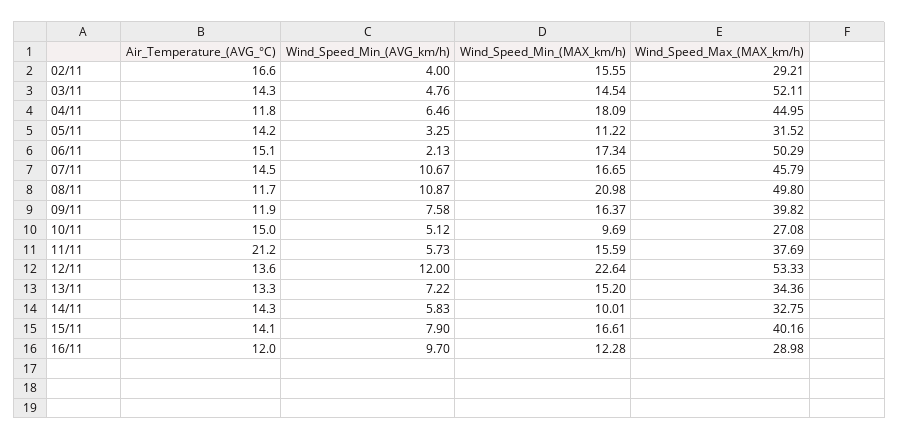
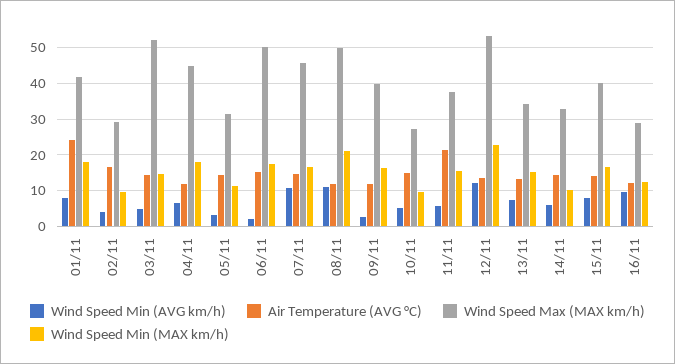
  {
    "Air_Temperature_(AVG_°C)": {
      "02/11": 16.6,
      "03/11": 14.3,
      "04/11": 11.8,
      "05/11": 14.2,
      "06/11": 15.1,
      "07/11": 14.5,
      "08/11": 11.7,
      "09/11": 11.9,
      "10/11": 15,
      "11/11": 21.2,
      "12/11": 13.6,
      "13/11": 13.3,
      "14/11": 14.3,
      "15/11": 14.1,
-     "16/11": 12
+     "16/11": 12,
+     "01/11": 24
    },
    "Wind_Speed_Min_(AVG_km/h)": {
      "02/11": 4,
      "03/11": 4.76,
      "04/11": 6.46,
      "05/11": 3.25,
      "06/11": 2.13,
      "07/11": 10.67,
      "08/11": 10.87,
-     "09/11": 7.58,
+     "09/11": 2,
      "10/11": 5.12,
      "11/11": 5.73,
      "12/11": 12,
      "13/11": 7.22,
      "14/11": 5.83,
      "15/11": 7.9,
-     "16/11": 9.7
+     "16/11": 9.7,
+     "01/11": 8
    },
    "Wind_Speed_Min_(MAX_km/h)": {
-     "02/11": 15.55,
+     "02/11": 10,
      "03/11": 14.54,
      "04/11": 18.09,
      "05/11": 11.22,
      "06/11": 17.34,
      "07/11": 16.65,
      "08/11": 20.98,
      "09/11": 16.37,
      "10/11": 9.69,
      "11/11": 15.59,
      "12/11": 22.64,
      "13/11": 15.2,
      "14/11": 10.01,
      "15/11": 16.61,
-     "16/11": 12.28
+     "16/11": 12.28,
+     "01/11": 18
    },
    "Wind_Speed_Max_(MAX_km/h)": {
      "02/11": 29.21,
      "03/11": 52.11,
      "04/11": 44.95,
      "05/11": 31.52,
      "06/11": 50.29,
      "07/11": 45.79,
      "08/11": 49.8,
      "09/11": 39.82,
      "10/11": 27.08,
      "11/11": 37.69,
      "12/11": 53.33,
      "13/11": 34.36,
      "14/11": 32.75,
      "15/11": 40.16,
-     "16/11": 28.98
+     "16/11": 28.98,
+     "01/11": 42
    }
  }

